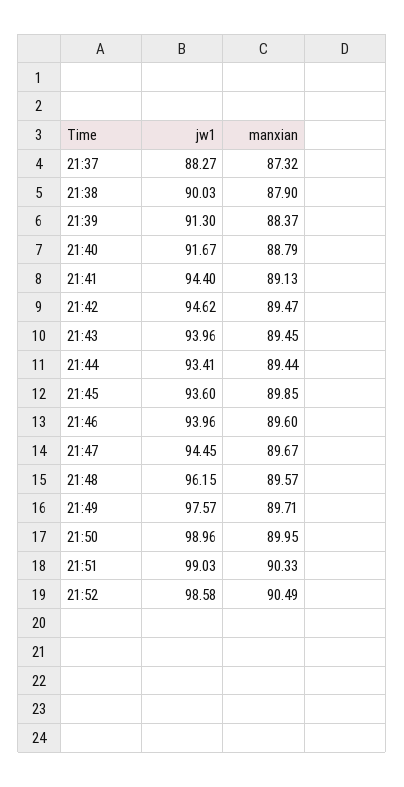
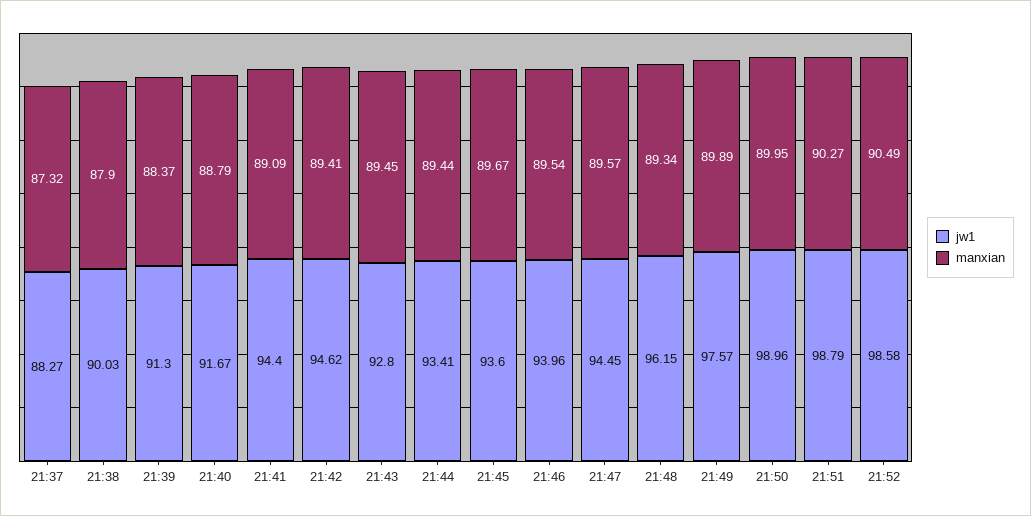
  {
    "jw1": {
      "21:37": 88.27,
      "21:38": 90.03,
      "21:39": 91.3,
      "21:40": 91.67,
      "21:41": 94.4,
      "21:42": 94.62,
-     "21:43": 93.96,
+     "21:43": 92.8,
      "21:44": 93.41,
      "21:45": 93.6,
      "21:46": 93.96,
      "21:47": 94.45,
      "21:48": 96.15,
      "21:49": 97.57,
      "21:50": 98.96,
-     "21:51": 99.03,
+     "21:51": 98.79,
      "21:52": 98.58
    },
    "manxian": {
      "21:37": 87.32,
      "21:38": 87.9,
      "21:39": 88.37,
      "21:40": 88.79,
-     "21:41": 89.13,
+     "21:41": 89.09,
-     "21:42": 89.47,
+     "21:42": 89.41,
      "21:43": 89.45,
      "21:44": 89.44,
-     "21:45": 89.85,
+     "21:45": 89.67,
-     "21:46": 89.6,
+     "21:46": 89.54,
-     "21:47": 89.67,
+     "21:47": 89.57,
-     "21:48": 89.57,
+     "21:48": 89.34,
-     "21:49": 89.71,
+     "21:49": 89.89,
      "21:50": 89.95,
-     "21:51": 90.33,
+     "21:51": 90.27,
      "21:52": 90.49
    }
  }

